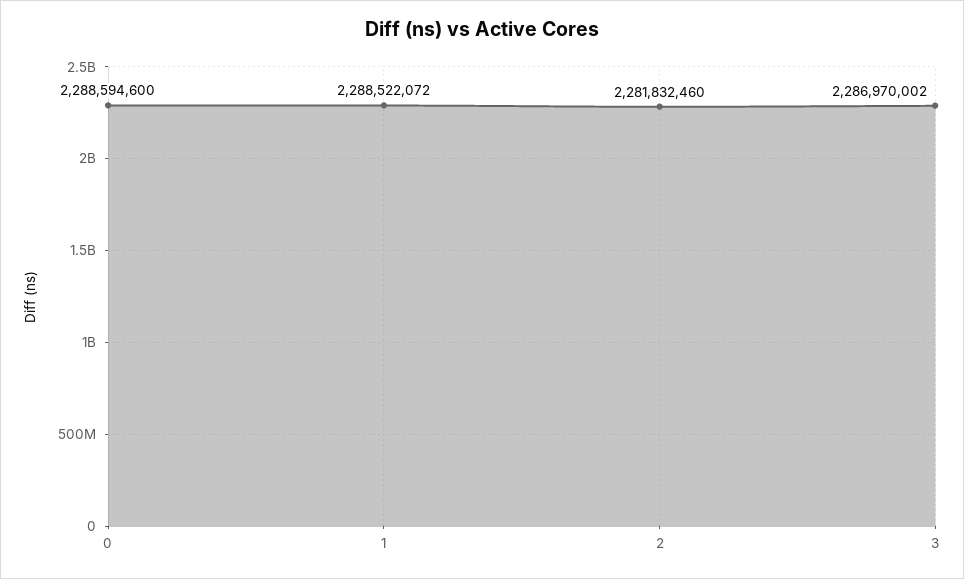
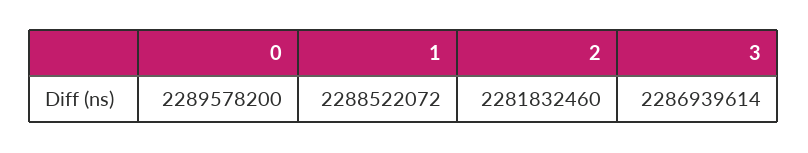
  {
-   "0": 2288594600,
+   "0": 2289578200,
    "1": 2288522072,
    "2": 2281832460,
-   "3": 2286970002
+   "3": 2286939614
  }

